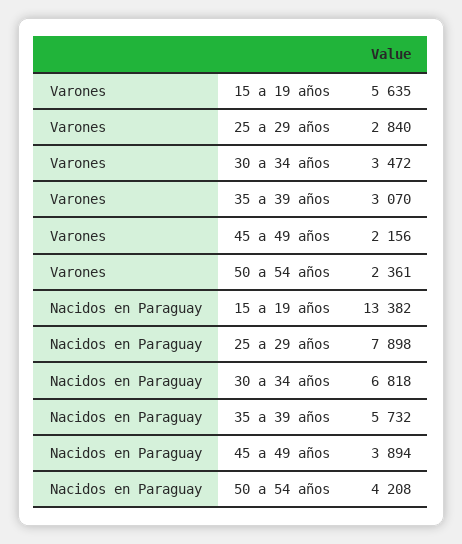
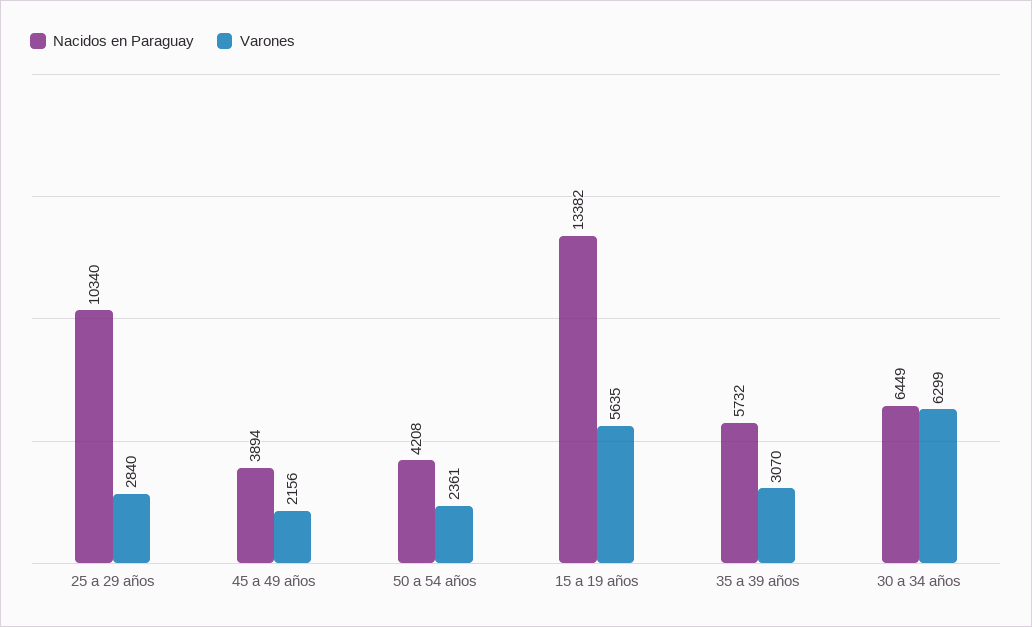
  {
    "Varones": {
      "15 a 19 años": 5635,
      "25 a 29 años": 2840,
-     "30 a 34 años": 3472,
+     "30 a 34 años": 6299,
      "35 a 39 años": 3070,
      "45 a 49 años": 2156,
      "50 a 54 años": 2361
    },
    "Nacidos en Paraguay": {
      "15 a 19 años": 13382,
-     "25 a 29 años": 7898,
+     "25 a 29 años": 10340,
-     "30 a 34 años": 6818,
+     "30 a 34 años": 6449,
      "35 a 39 años": 5732,
      "45 a 49 años": 3894,
      "50 a 54 años": 4208
    }
  }

